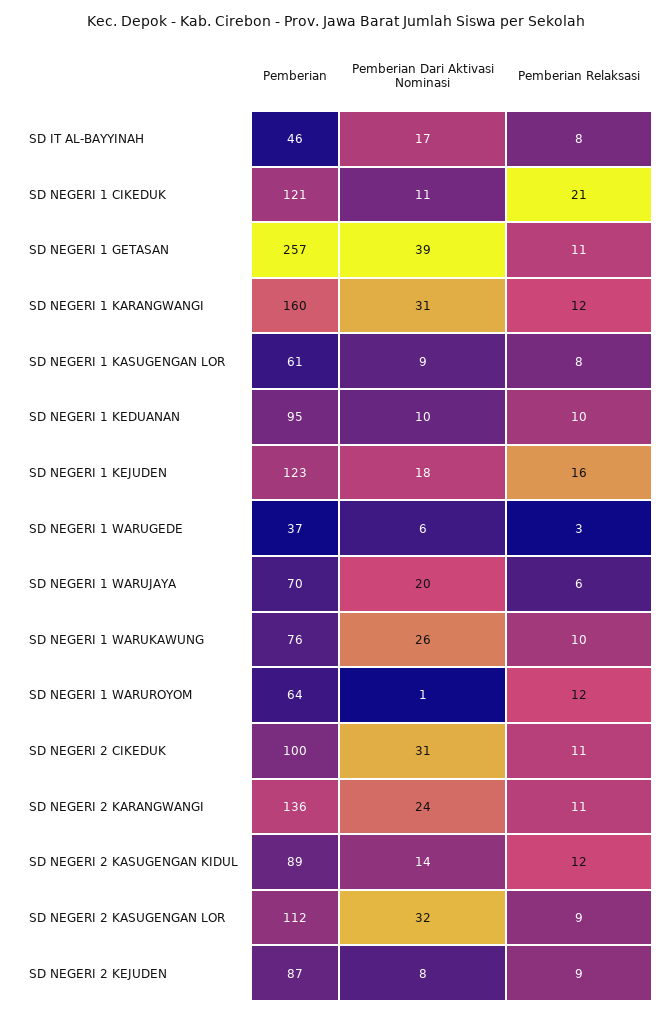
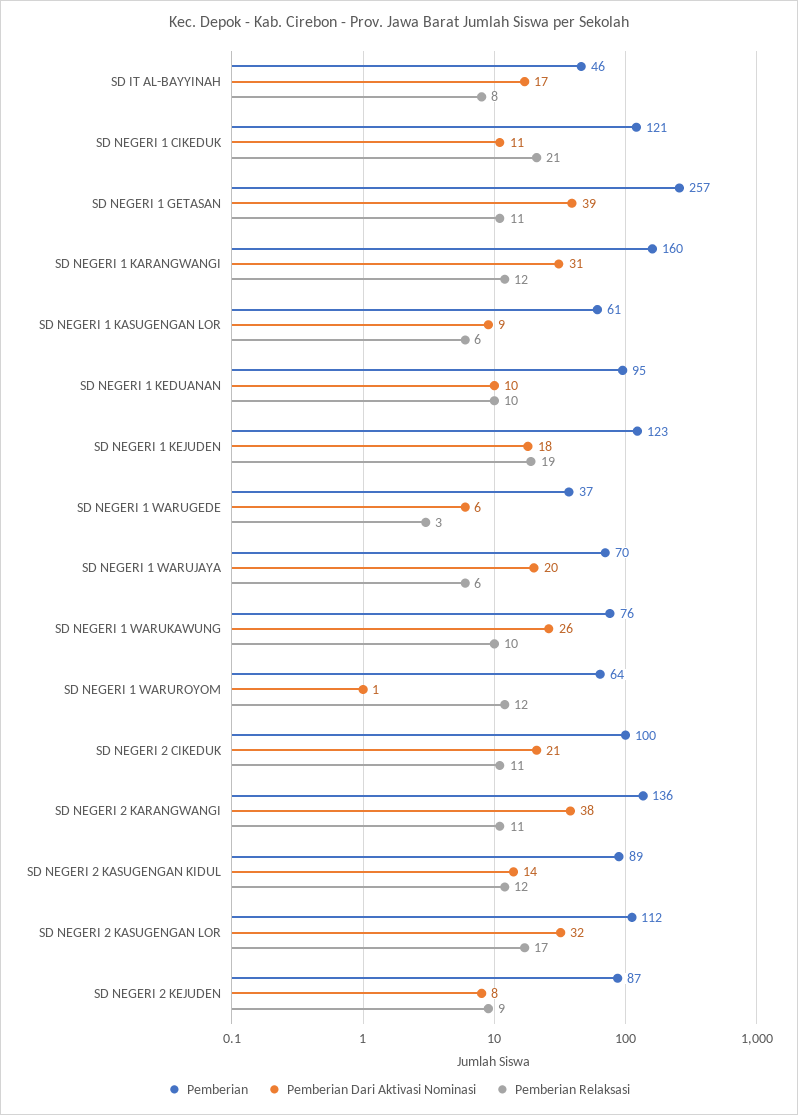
  {
    "Pemberian": {
      "SD IT AL-BAYYINAH": 46,
      "SD NEGERI 1 CIKEDUK": 121,
      "SD NEGERI 1 GETASAN": 257,
      "SD NEGERI 1 KARANGWANGI": 160,
      "SD NEGERI 1 KASUGENGAN LOR": 61,
      "SD NEGERI 1 KEDUANAN": 95,
      "SD NEGERI 1 KEJUDEN": 123,
      "SD NEGERI 1 WARUGEDE": 37,
      "SD NEGERI 1 WARUJAYA": 70,
      "SD NEGERI 1 WARUKAWUNG": 76,
      "SD NEGERI 1 WARUROYOM": 64,
      "SD NEGERI 2 CIKEDUK": 100,
      "SD NEGERI 2 KARANGWANGI": 136,
      "SD NEGERI 2 KASUGENGAN KIDUL": 89,
      "SD NEGERI 2 KASUGENGAN LOR": 112,
      "SD NEGERI 2 KEJUDEN": 87
    },
    "Pemberian Dari Aktivasi Nominasi": {
      "SD IT AL-BAYYINAH": 17,
      "SD NEGERI 1 CIKEDUK": 11,
      "SD NEGERI 1 GETASAN": 39,
      "SD NEGERI 1 KARANGWANGI": 31,
      "SD NEGERI 1 KASUGENGAN LOR": 9,
      "SD NEGERI 1 KEDUANAN": 10,
      "SD NEGERI 1 KEJUDEN": 18,
      "SD NEGERI 1 WARUGEDE": 6,
      "SD NEGERI 1 WARUJAYA": 20,
      "SD NEGERI 1 WARUKAWUNG": 26,
      "SD NEGERI 1 WARUROYOM": 1,
-     "SD NEGERI 2 CIKEDUK": 31,
+     "SD NEGERI 2 CIKEDUK": 21,
-     "SD NEGERI 2 KARANGWANGI": 24,
+     "SD NEGERI 2 KARANGWANGI": 38,
      "SD NEGERI 2 KASUGENGAN KIDUL": 14,
      "SD NEGERI 2 KASUGENGAN LOR": 32,
      "SD NEGERI 2 KEJUDEN": 8
    },
    "Pemberian Relaksasi": {
      "SD IT AL-BAYYINAH": 8,
      "SD NEGERI 1 CIKEDUK": 21,
      "SD NEGERI 1 GETASAN": 11,
      "SD NEGERI 1 KARANGWANGI": 12,
-     "SD NEGERI 1 KASUGENGAN LOR": 8,
+     "SD NEGERI 1 KASUGENGAN LOR": 6,
      "SD NEGERI 1 KEDUANAN": 10,
-     "SD NEGERI 1 KEJUDEN": 16,
+     "SD NEGERI 1 KEJUDEN": 19,
      "SD NEGERI 1 WARUGEDE": 3,
      "SD NEGERI 1 WARUJAYA": 6,
      "SD NEGERI 1 WARUKAWUNG": 10,
      "SD NEGERI 1 WARUROYOM": 12,
      "SD NEGERI 2 CIKEDUK": 11,
      "SD NEGERI 2 KARANGWANGI": 11,
      "SD NEGERI 2 KASUGENGAN KIDUL": 12,
-     "SD NEGERI 2 KASUGENGAN LOR": 9,
+     "SD NEGERI 2 KASUGENGAN LOR": 17,
      "SD NEGERI 2 KEJUDEN": 9
    }
  }

